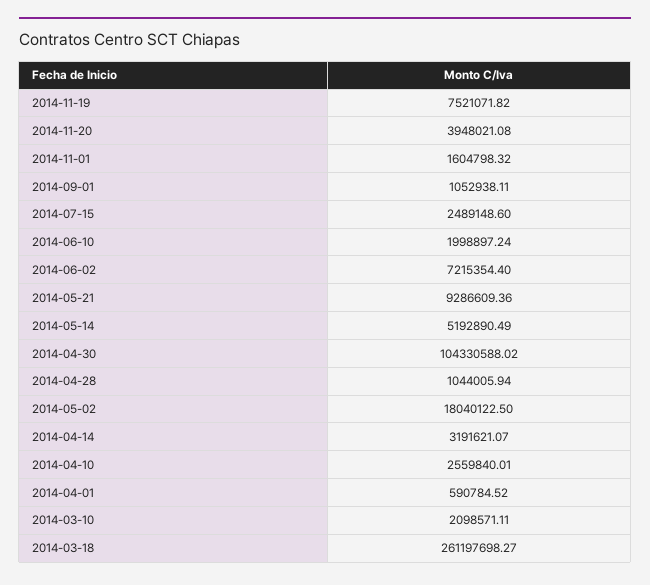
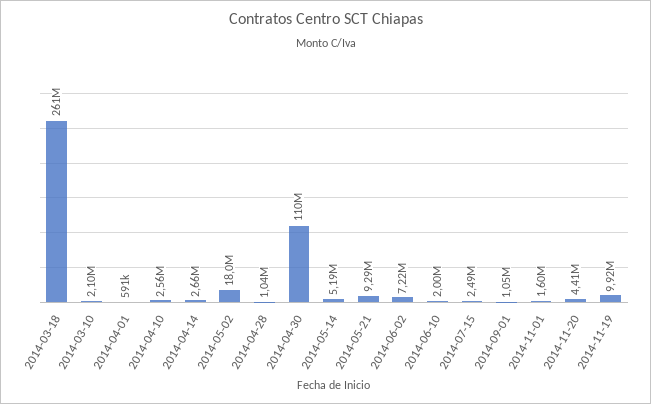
  {
-   "2014-11-19": 7521071.82,
+   "2014-11-19": 9920000,
-   "2014-11-20": 3948021.08,
+   "2014-11-20": 4410000,
    "2014-11-01": 1604798.32,
    "2014-09-01": 1052938.11,
    "2014-07-15": 2489148.6,
    "2014-06-10": 1998897.24,
    "2014-06-02": 7215354.4,
    "2014-05-21": 9286609.36,
    "2014-05-14": 5192890.49,
-   "2014-04-30": 104330588.02,
+   "2014-04-30": 110000000,
    "2014-04-28": 1044005.94,
    "2014-05-02": 18040122.5,
-   "2014-04-14": 3191621.07,
+   "2014-04-14": 2660000,
    "2014-04-10": 2559840.01,
    "2014-04-01": 590784.52,
    "2014-03-10": 2098571.11,
    "2014-03-18": 261197698.27
  }

